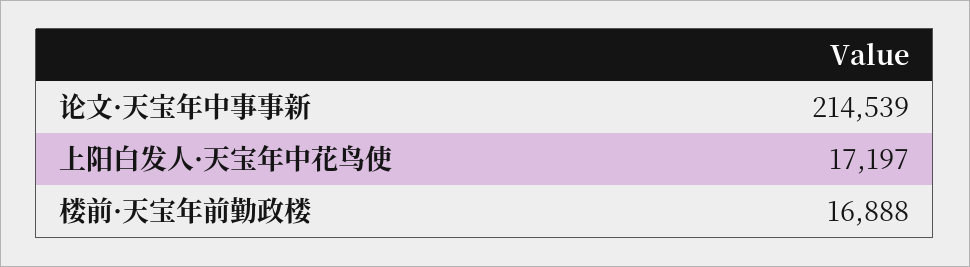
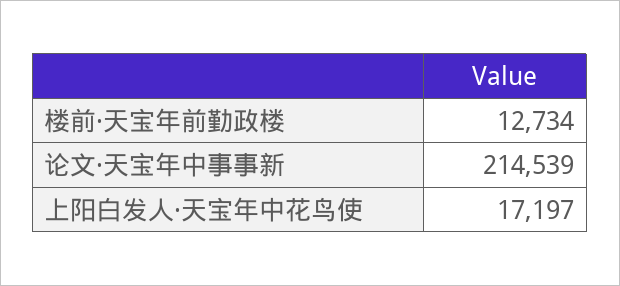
  {
    "论文·天宝年中事事新": 214539,
    "上阳白发人·天宝年中花鸟使": 17197,
-   "楼前·天宝年前勤政楼": 16888
+   "楼前·天宝年前勤政楼": 12734
  }

